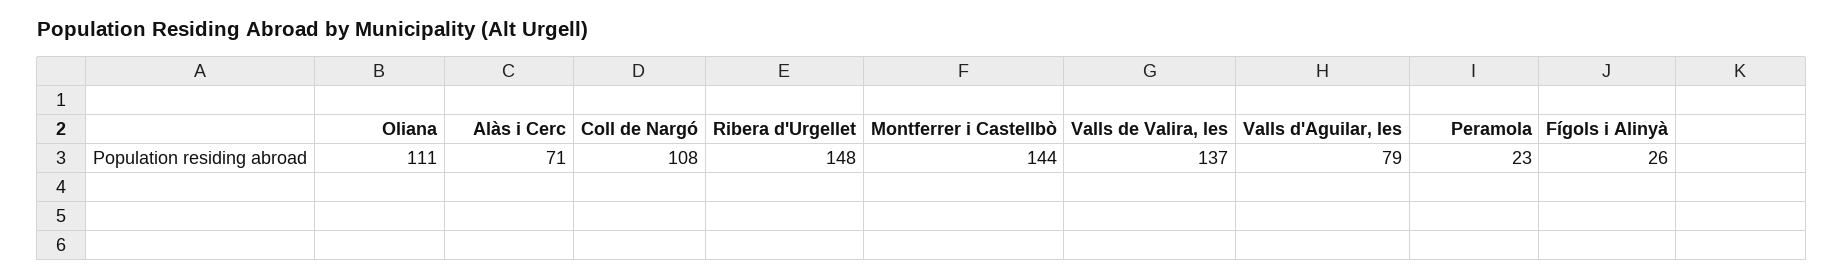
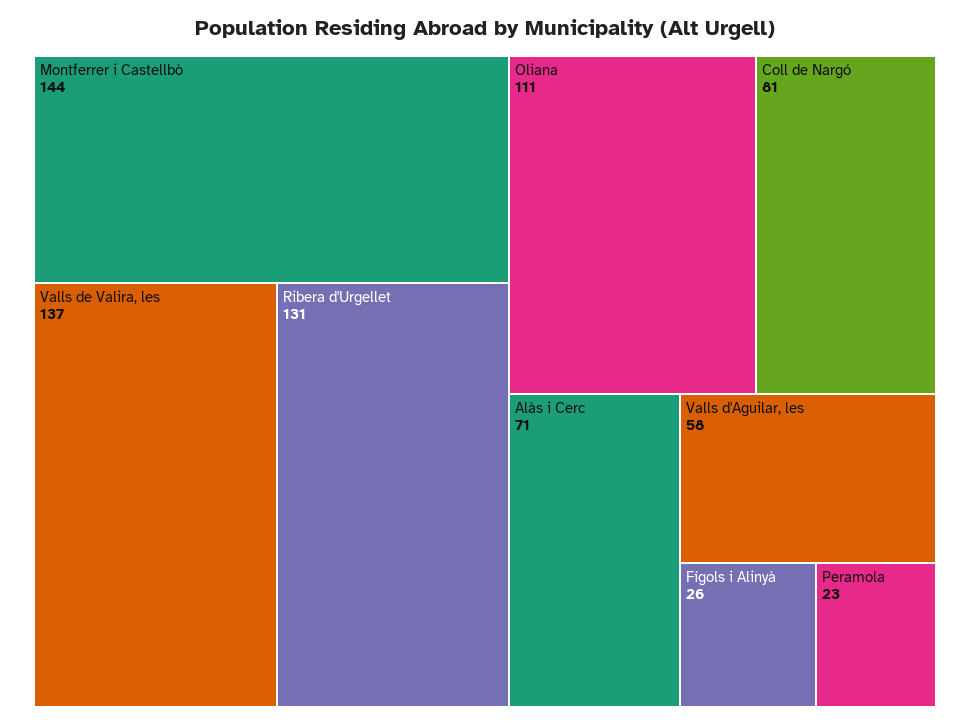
  {
    "Oliana": 111,
    "Alàs i Cerc": 71,
-   "Coll de Nargó": 108,
+   "Coll de Nargó": 81,
-   "Ribera d'Urgellet": 148,
+   "Ribera d'Urgellet": 131,
    "Montferrer i Castellbò": 144,
    "Valls de Valira, les": 137,
-   "Valls d'Aguilar, les": 79,
+   "Valls d'Aguilar, les": 58,
    "Peramola": 23,
    "Fígols i Alinyà": 26
  }

